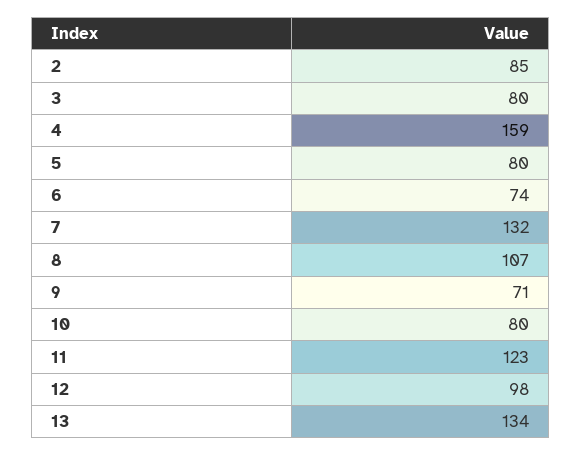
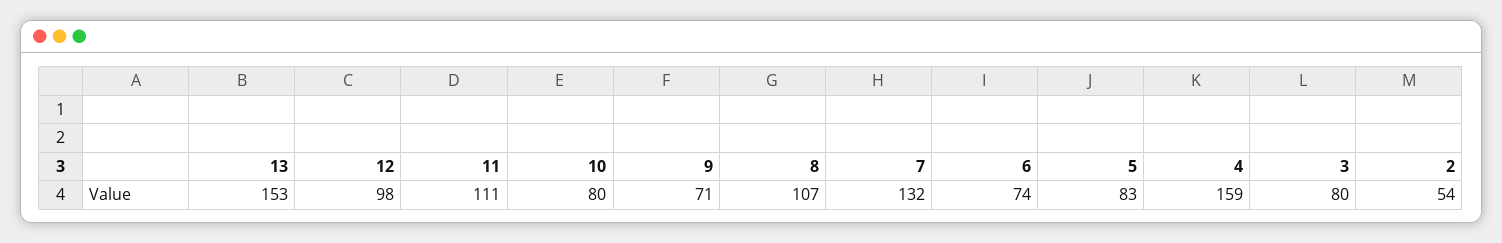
  {
-   "2": 85,
+   "2": 54,
    "3": 80,
    "4": 159,
-   "5": 80,
+   "5": 83,
    "6": 74,
    "7": 132,
    "8": 107,
    "9": 71,
    "10": 80,
-   "11": 123,
+   "11": 111,
    "12": 98,
-   "13": 134
+   "13": 153
  }

